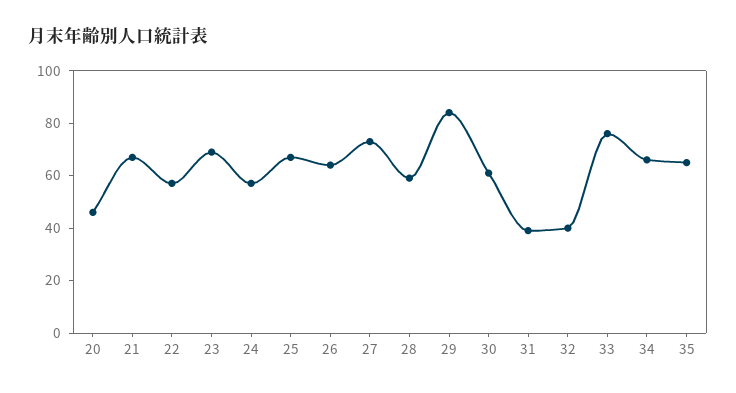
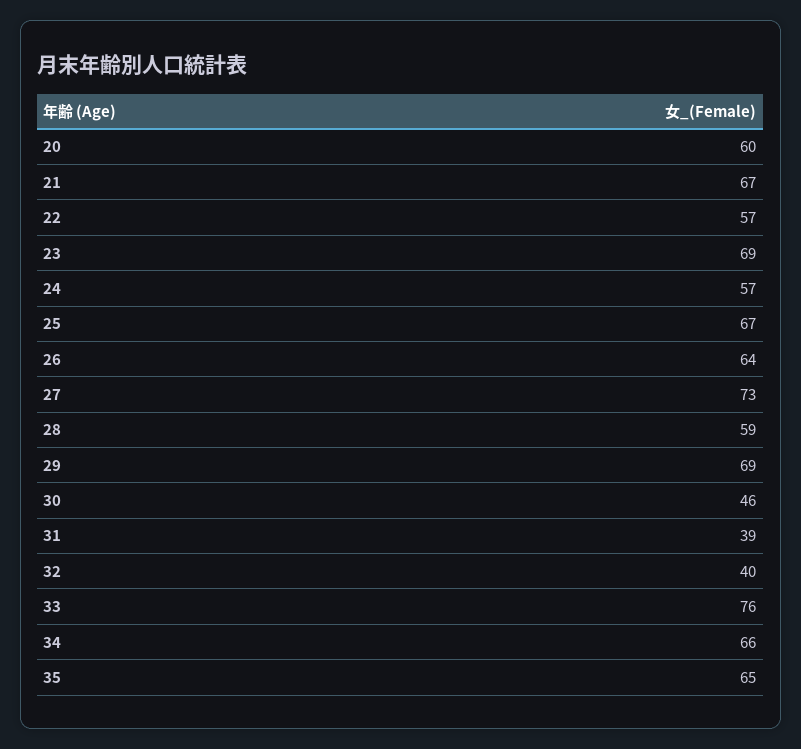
  {
-   "20": 45,
+   "20": 60,
    "21": 67,
    "22": 57,
    "23": 69,
    "24": 57,
    "25": 67,
    "26": 64,
    "27": 73,
    "28": 59,
-   "29": 85,
+   "29": 69,
-   "30": 60,
+   "30": 46,
    "31": 39,
    "32": 40,
    "33": 76,
    "34": 66,
    "35": 65
  }

